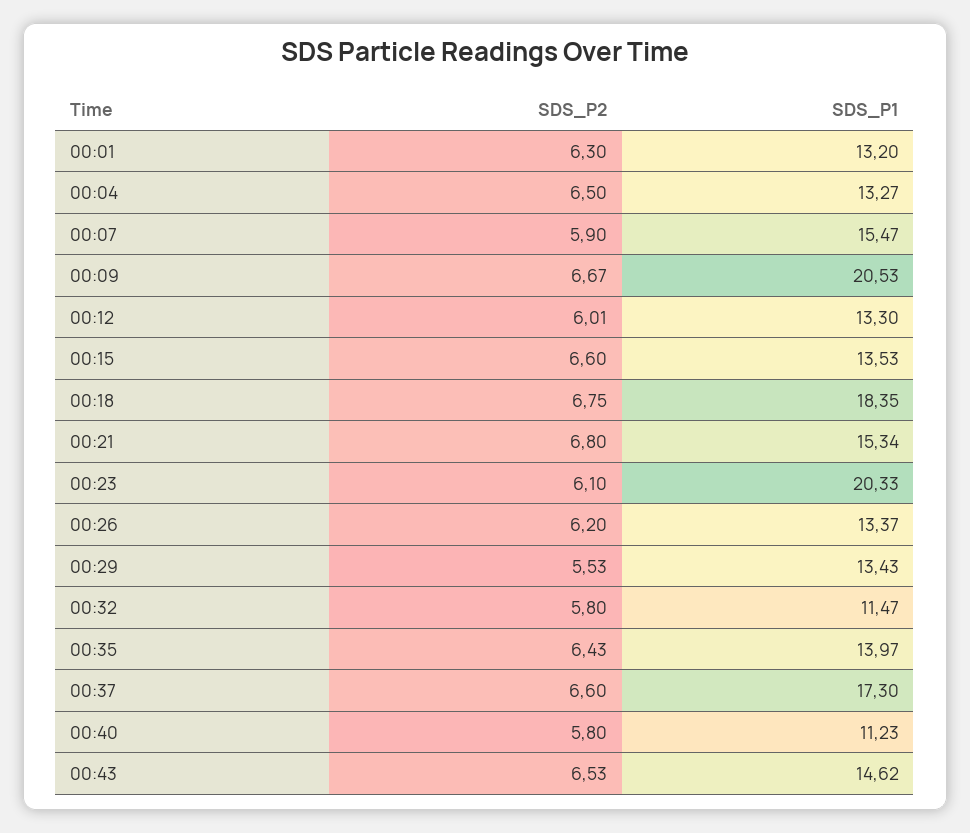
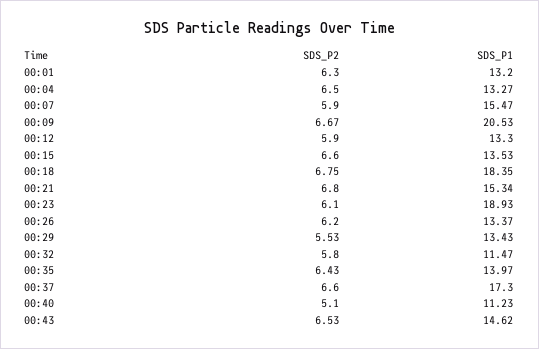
  {
    "SDS_P2": {
      "00:01": 6.3,
      "00:04": 6.5,
      "00:07": 5.9,
      "00:09": 6.67,
-     "00:12": 6.01,
+     "00:12": 5.9,
      "00:15": 6.6,
      "00:18": 6.75,
      "00:21": 6.8,
      "00:23": 6.1,
      "00:26": 6.2,
      "00:29": 5.53,
      "00:32": 5.8,
      "00:35": 6.43,
      "00:37": 6.6,
-     "00:40": 5.8,
+     "00:40": 5.1,
      "00:43": 6.53
    },
    "SDS_P1": {
      "00:01": 13.2,
      "00:04": 13.27,
      "00:07": 15.47,
      "00:09": 20.53,
      "00:12": 13.3,
      "00:15": 13.53,
      "00:18": 18.35,
      "00:21": 15.34,
-     "00:23": 20.33,
+     "00:23": 18.93,
      "00:26": 13.37,
      "00:29": 13.43,
      "00:32": 11.47,
      "00:35": 13.97,
      "00:37": 17.3,
      "00:40": 11.23,
      "00:43": 14.62
    }
  }

